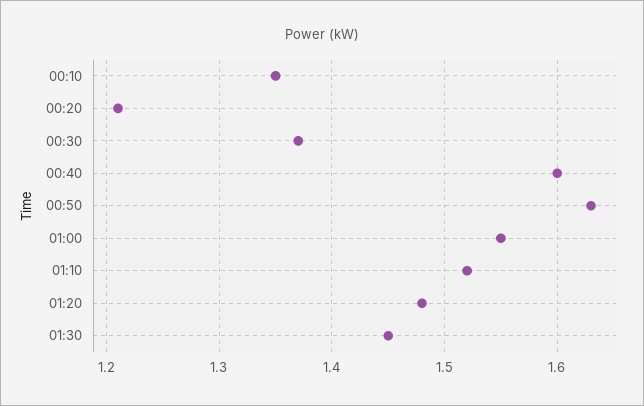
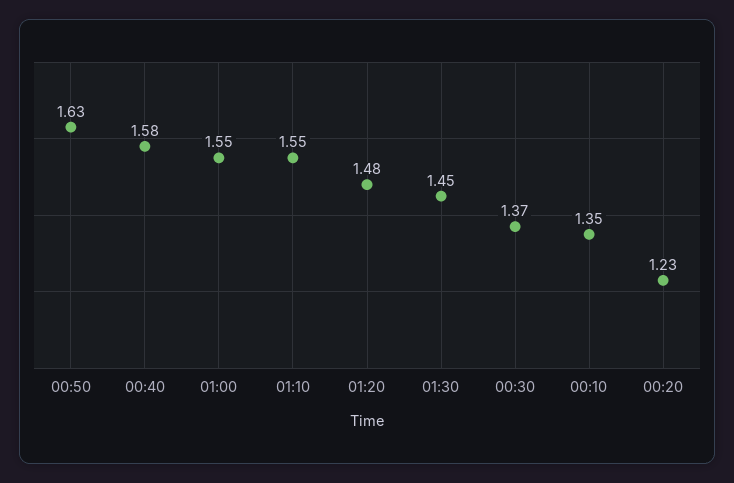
  {
    "00:10": 1.35,
-   "00:20": 1.21,
+   "00:20": 1.23,
    "00:30": 1.37,
-   "00:40": 1.6,
+   "00:40": 1.58,
    "00:50": 1.63,
    "01:00": 1.55,
-   "01:10": 1.52,
+   "01:10": 1.55,
    "01:20": 1.48,
    "01:30": 1.45
  }

